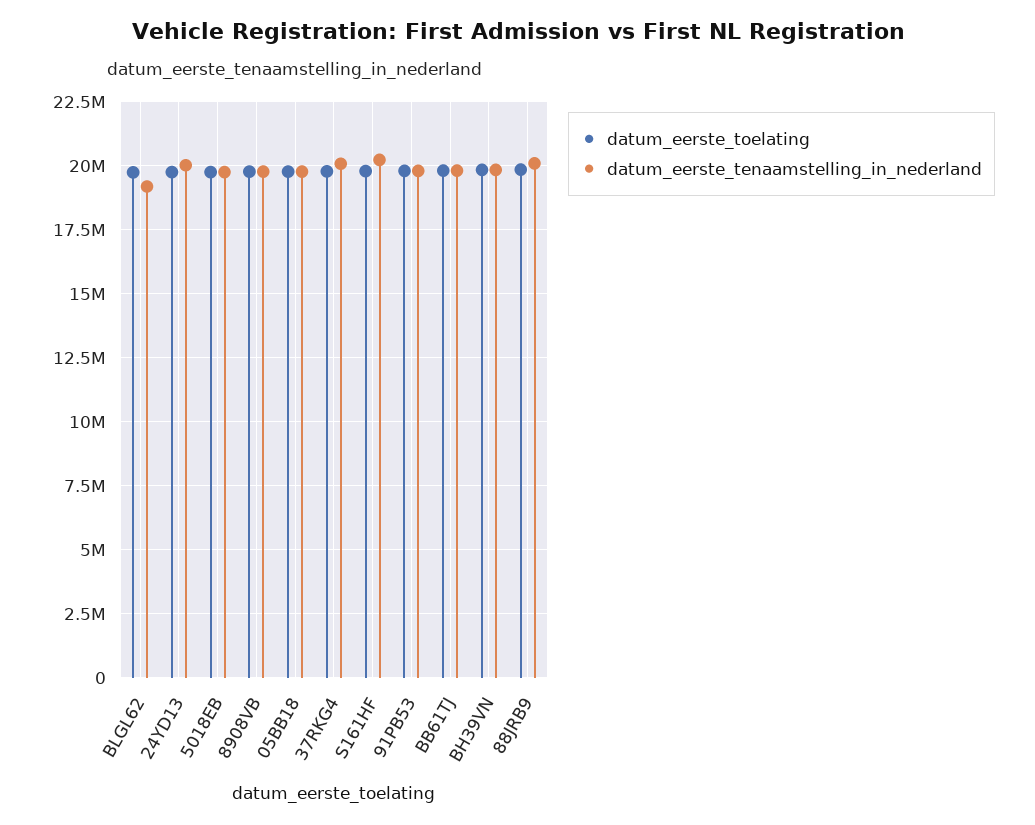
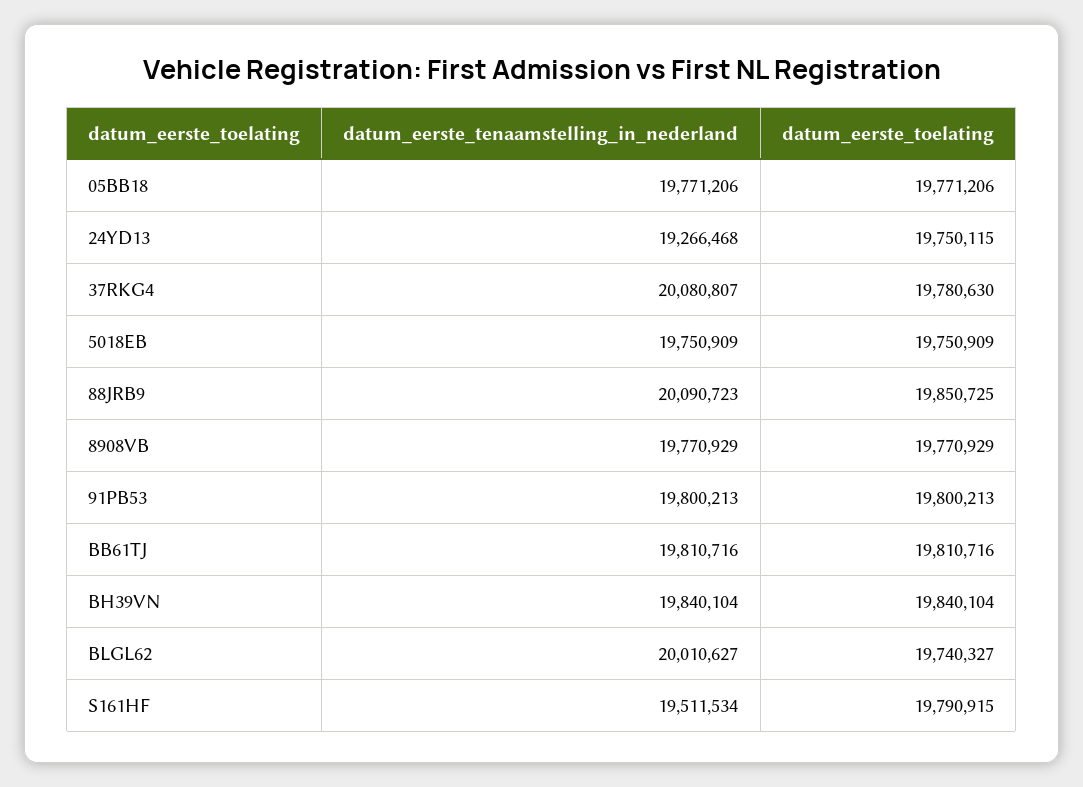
  {
    "datum_eerste_toelating": {
      "BLGL62": 19740327,
      "24YD13": 19750115,
      "5018EB": 19750909,
      "8908VB": 19770929,
      "05BB18": 19771206,
      "37RKG4": 19780630,
      "S161HF": 19790915,
      "91PB53": 19800213,
      "BB61TJ": 19810716,
      "BH39VN": 19840104,
      "88JRB9": 19850725
    },
    "datum_eerste_tenaamstelling_in_nederland": {
-     "BLGL62": 19250000,
+     "BLGL62": 20010627,
-     "24YD13": 20000000,
+     "24YD13": 19266468,
      "5018EB": 19750909,
      "8908VB": 19770929,
      "05BB18": 19771206,
      "37RKG4": 20080807,
-     "S161HF": 20250000,
+     "S161HF": 19511534,
      "91PB53": 19800213,
      "BB61TJ": 19810716,
      "BH39VN": 19840104,
      "88JRB9": 20090723
    }
  }

